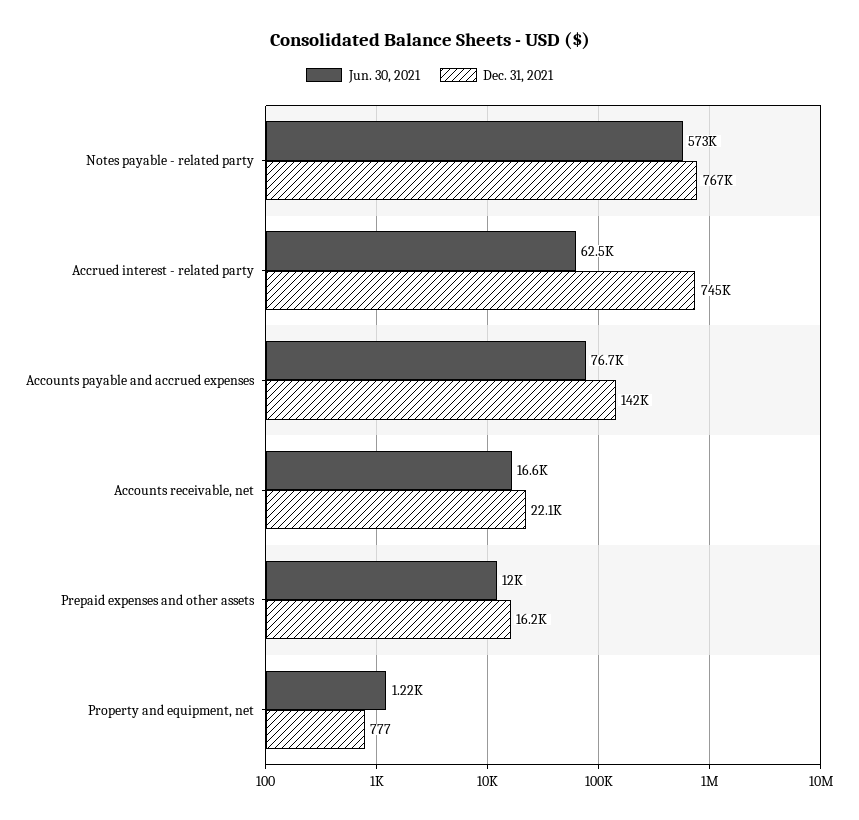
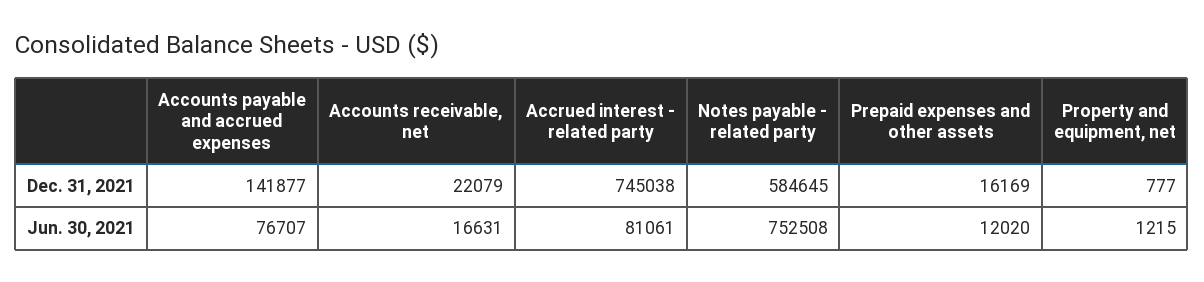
  {
    "Jun. 30, 2021": {
-     "Notes payable - related party": 573000,
+     "Notes payable - related party": 752508,
-     "Accrued interest - related party": 62500,
+     "Accrued interest - related party": 81061,
      "Accounts payable and accrued expenses": 76707,
      "Accounts receivable, net": 16631,
      "Prepaid expenses and other assets": 12020,
      "Property and equipment, net": 1215
    },
    "Dec. 31, 2021": {
-     "Notes payable - related party": 767000,
+     "Notes payable - related party": 584645,
      "Accrued interest - related party": 745038,
      "Accounts payable and accrued expenses": 141877,
      "Accounts receivable, net": 22079,
      "Prepaid expenses and other assets": 16169,
      "Property and equipment, net": 777
    }
  }

